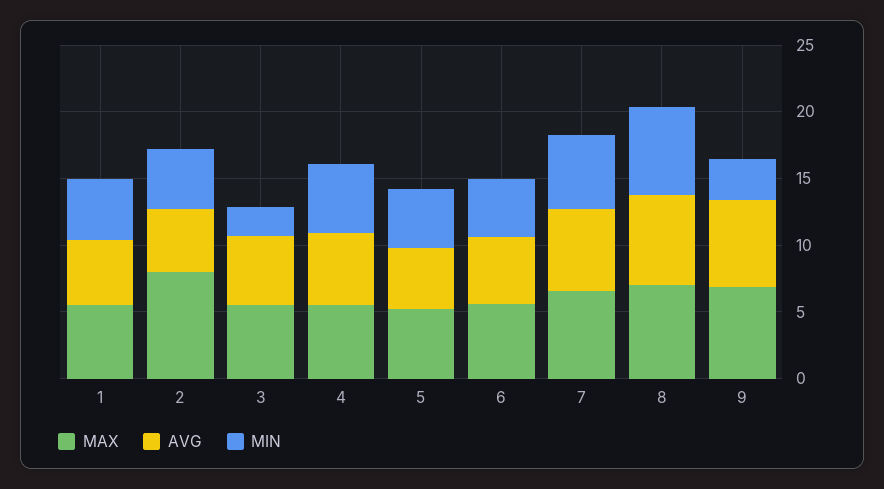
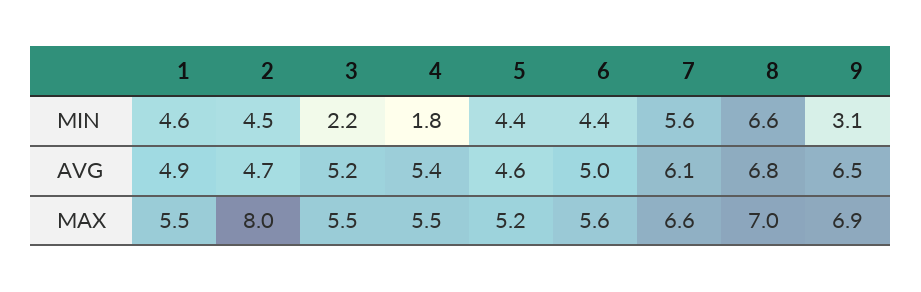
  {
    "MAX": {
      "1": 5.5,
      "2": 8,
      "3": 5.5,
      "4": 5.5,
      "5": 5.2,
      "6": 5.6,
      "7": 6.6,
      "8": 7,
      "9": 6.9
    },
    "AVG": {
      "1": 4.9,
      "2": 4.7,
      "3": 5.2,
      "4": 5.4,
      "5": 4.6,
      "6": 5,
      "7": 6.1,
      "8": 6.8,
      "9": 6.5
    },
    "MIN": {
      "1": 4.6,
      "2": 4.5,
      "3": 2.2,
-     "4": 5,
+     "4": 1.8,
      "5": 4.4,
      "6": 4.4,
      "7": 5.6,
      "8": 6.6,
      "9": 3.1
    }
  }

